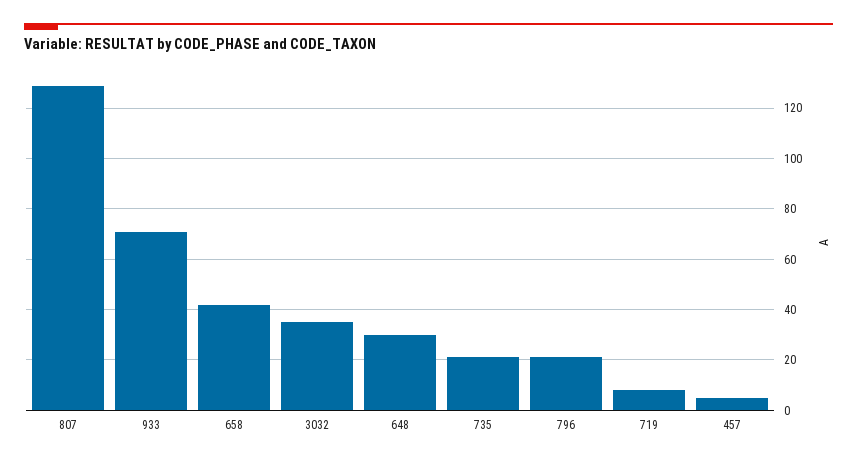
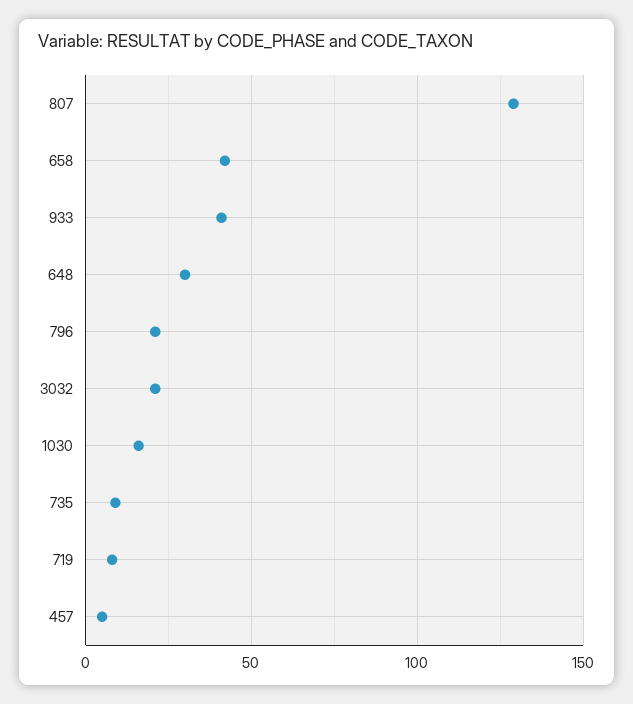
  {
    "807": 130,
-   "933": 70,
+   "933": 40,
    "658": 40,
-   "3032": 35,
+   "3032": 20,
    "648": 30,
-   "735": 20,
+   "735": 10,
    "796": 20,
    "719": 10,
-   "457": 5
+   "457": 5,
+   "1030": 15
  }

